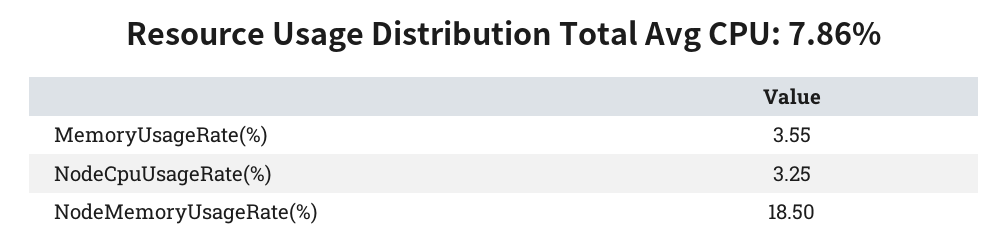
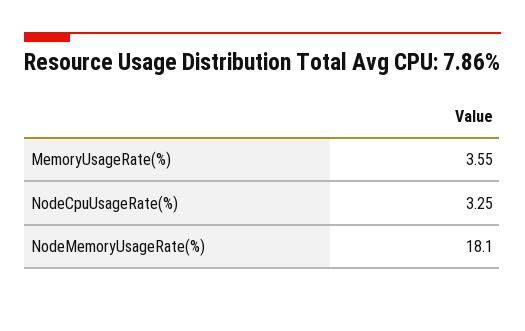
  {
    "MemoryUsageRate(%)": 3.55,
    "NodeCpuUsageRate(%)": 3.25,
-   "NodeMemoryUsageRate(%)": 18.5
+   "NodeMemoryUsageRate(%)": 18.1
  }

